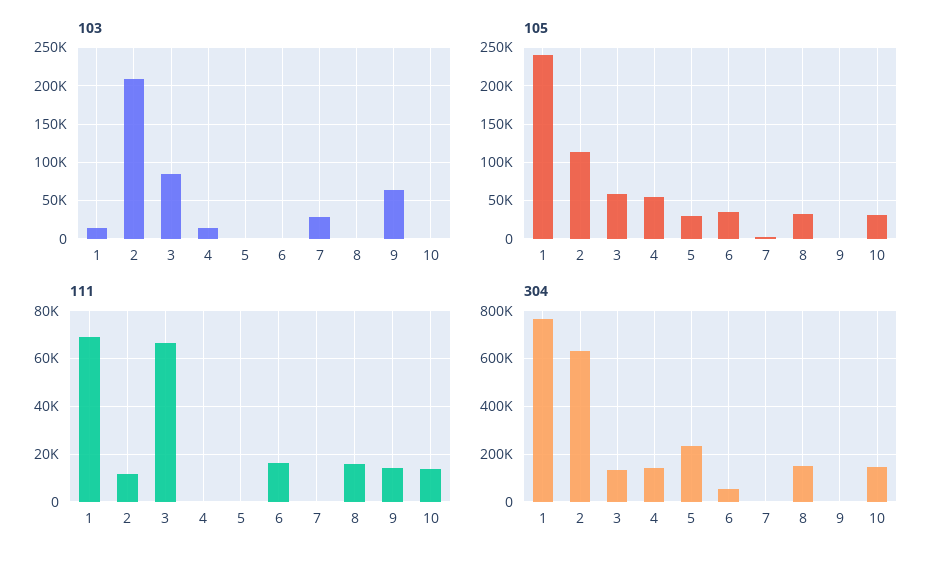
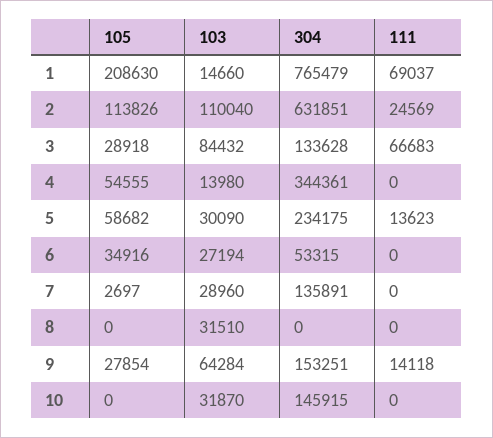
  {
    "103": {
      "1": 14660,
-     "2": 210000,
+     "2": 110040,
      "3": 84432,
      "4": 13980,
-     "5": 0,
+     "5": 30090,
-     "6": 0,
+     "6": 27194,
      "7": 28960,
-     "8": 0,
+     "8": 31510,
      "9": 64284,
-     "10": 0
+     "10": 31870
    },
    "105": {
-     "1": 240000,
+     "1": 208630,
      "2": 113826,
-     "3": 60000,
+     "3": 28918,
      "4": 54555,
-     "5": 30000,
+     "5": 58682,
      "6": 34916,
      "7": 2697,
-     "8": 30000,
+     "8": 0,
-     "9": 0,
+     "9": 27854,
-     "10": 30000
+     "10": 0
    },
    "111": {
      "1": 69037,
-     "2": 10000,
+     "2": 24569,
      "3": 66683,
      "4": 0,
-     "5": 0,
+     "5": 13623,
-     "6": 15000,
+     "6": 0,
      "7": 0,
-     "8": 15000,
+     "8": 0,
      "9": 14118,
-     "10": 15000
+     "10": 0
    },
    "304": {
      "1": 765479,
      "2": 631851,
      "3": 133628,
-     "4": 150000,
+     "4": 344361,
      "5": 234175,
      "6": 53315,
-     "7": 0,
+     "7": 135891,
-     "8": 150000,
+     "8": 0,
-     "9": 0,
+     "9": 153251,
      "10": 145915
    }
  }

